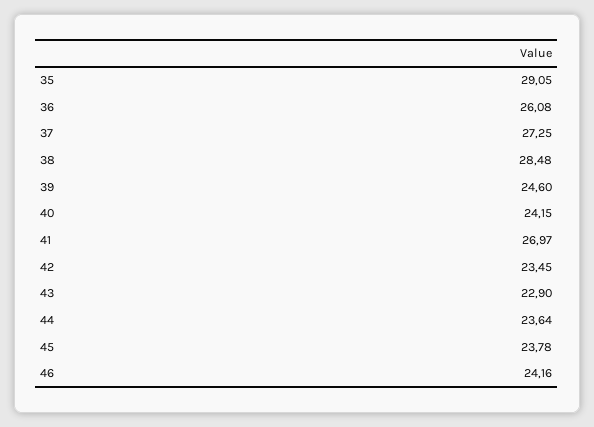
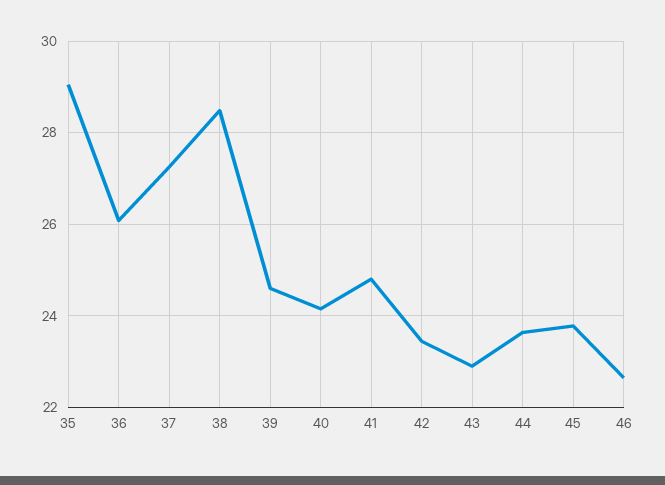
  {
    "35": 29.05,
    "36": 26.08,
    "37": 27.25,
    "38": 28.48,
    "39": 24.6,
    "40": 24.15,
-   "41": 26.97,
+   "41": 24.8,
    "42": 23.45,
    "43": 22.9,
    "44": 23.64,
    "45": 23.78,
-   "46": 24.16
+   "46": 22.6
  }

